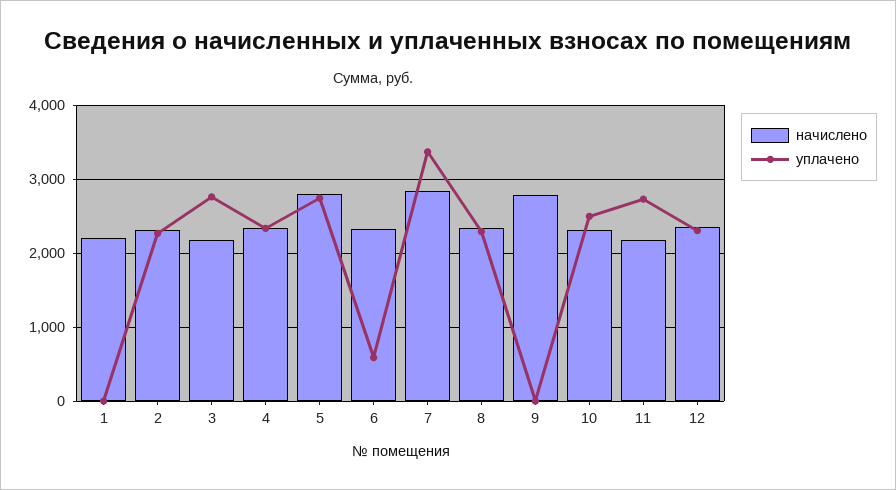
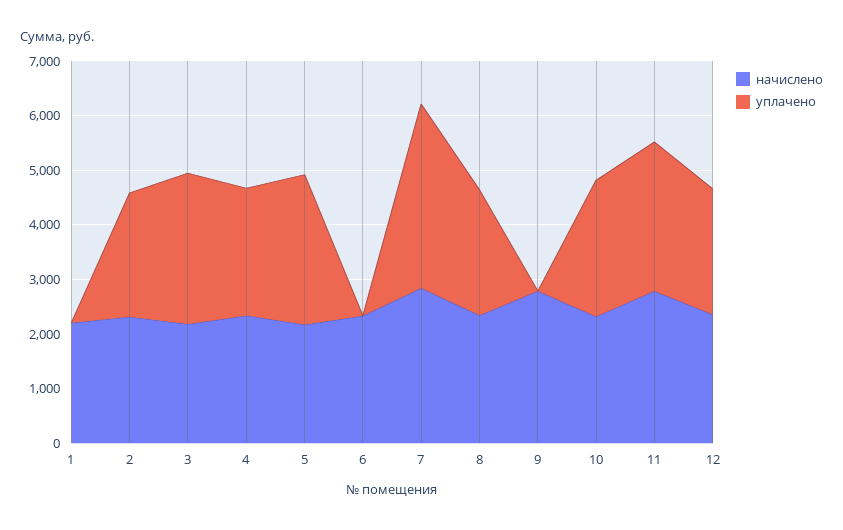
  {
    "начислено": {
      "1": 2200,
      "2": 2300,
      "3": 2200,
      "4": 2300,
-     "5": 2800,
+     "5": 2200,
      "6": 2300,
      "7": 2800,
      "8": 2300,
      "9": 2800,
      "10": 2300,
-     "11": 2200,
+     "11": 2800,
      "12": 2400
    },
    "уплачено": {
      "1": 0,
      "2": 2300,
      "3": 2800,
      "4": 2300,
      "5": 2700,
-     "6": 600,
+     "6": 0,
      "7": 3400,
      "8": 2300,
      "9": 0,
      "10": 2500,
      "11": 2700,
      "12": 2300
    }
  }

